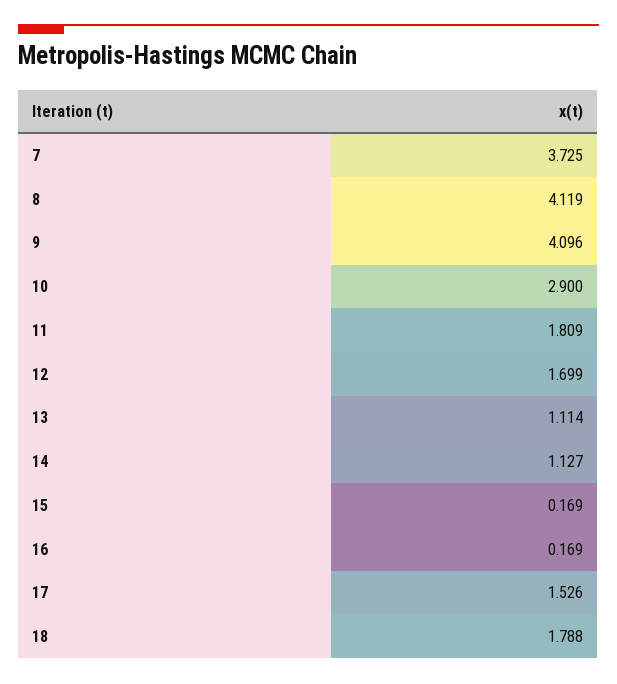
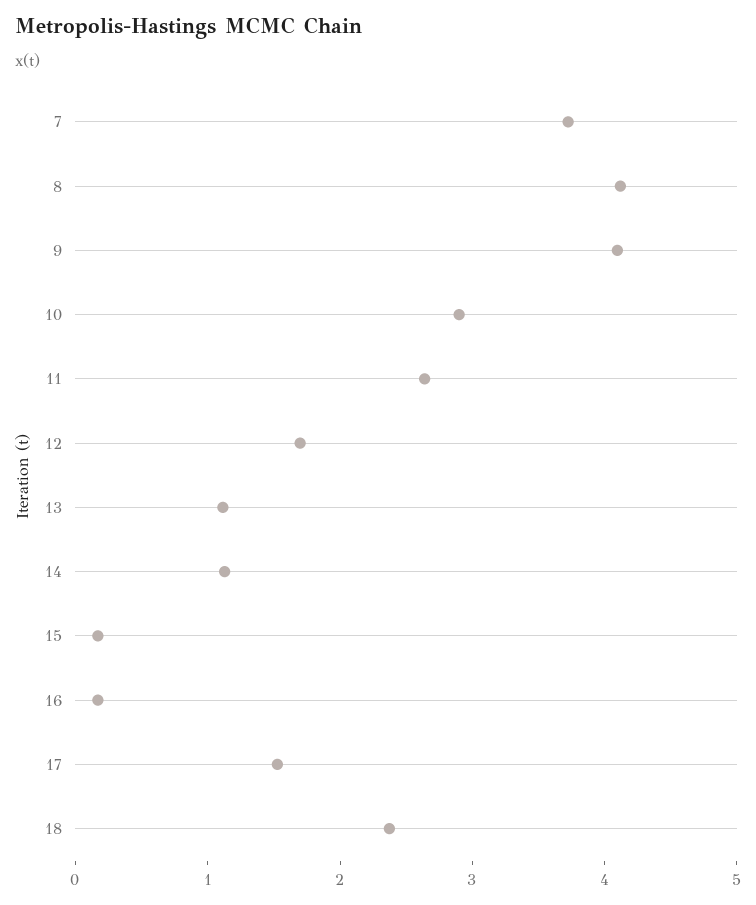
  {
    "7": 3.725,
    "8": 4.119,
    "9": 4.096,
    "10": 2.9,
-   "11": 1.809,
+   "11": 2.6,
    "12": 1.699,
    "13": 1.114,
    "14": 1.127,
    "15": 0.169,
    "16": 0.169,
    "17": 1.526,
-   "18": 1.788
+   "18": 2.4
  }

